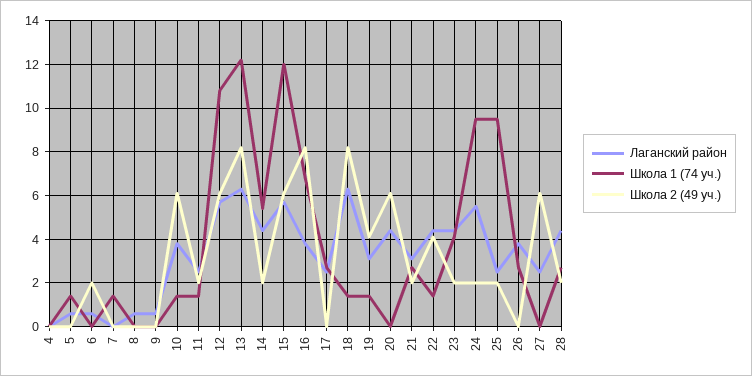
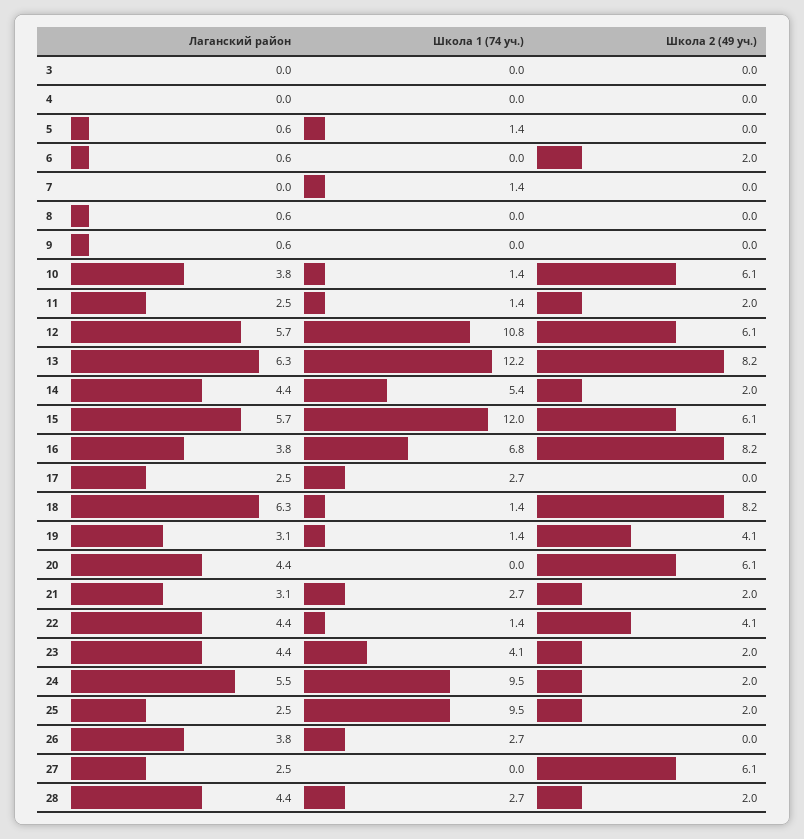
  {
    "Лаганский район": {
      "4": 0,
      "5": 0.6,
      "6": 0.6,
      "7": 0,
      "8": 0.6,
      "9": 0.6,
      "10": 3.8,
      "11": 2.5,
      "12": 5.7,
      "13": 6.3,
      "14": 4.4,
      "15": 5.7,
      "16": 3.8,
      "17": 2.5,
      "18": 6.3,
      "19": 3.1,
      "20": 4.4,
      "21": 3.1,
      "22": 4.4,
      "23": 4.4,
      "24": 5.5,
      "25": 2.5,
      "26": 3.8,
      "27": 2.5,
-     "28": 4.4
+     "28": 4.4,
+     "3": 0
    },
    "Школа 1 (74 уч.)": {
      "4": 0,
      "5": 1.4,
      "6": 0,
      "7": 1.4,
      "8": 0,
      "9": 0,
      "10": 1.4,
      "11": 1.4,
      "12": 10.8,
      "13": 12.2,
      "14": 5.4,
      "15": 12,
      "16": 6.8,
      "17": 2.7,
      "18": 1.4,
      "19": 1.4,
      "20": 0,
      "21": 2.7,
      "22": 1.4,
      "23": 4.1,
      "24": 9.5,
      "25": 9.5,
      "26": 2.7,
      "27": 0,
-     "28": 2.7
+     "28": 2.7,
+     "3": 0
    },
    "Школа 2 (49 уч.)": {
      "4": 0,
      "5": 0,
      "6": 2,
      "7": 0,
      "8": 0,
      "9": 0,
      "10": 6.1,
      "11": 2,
      "12": 6.1,
      "13": 8.2,
      "14": 2,
      "15": 6.1,
      "16": 8.2,
      "17": 0,
      "18": 8.2,
      "19": 4.1,
      "20": 6.1,
      "21": 2,
      "22": 4.1,
      "23": 2,
      "24": 2,
      "25": 2,
      "26": 0,
      "27": 6.1,
-     "28": 2
+     "28": 2,
+     "3": 0
    }
  }

